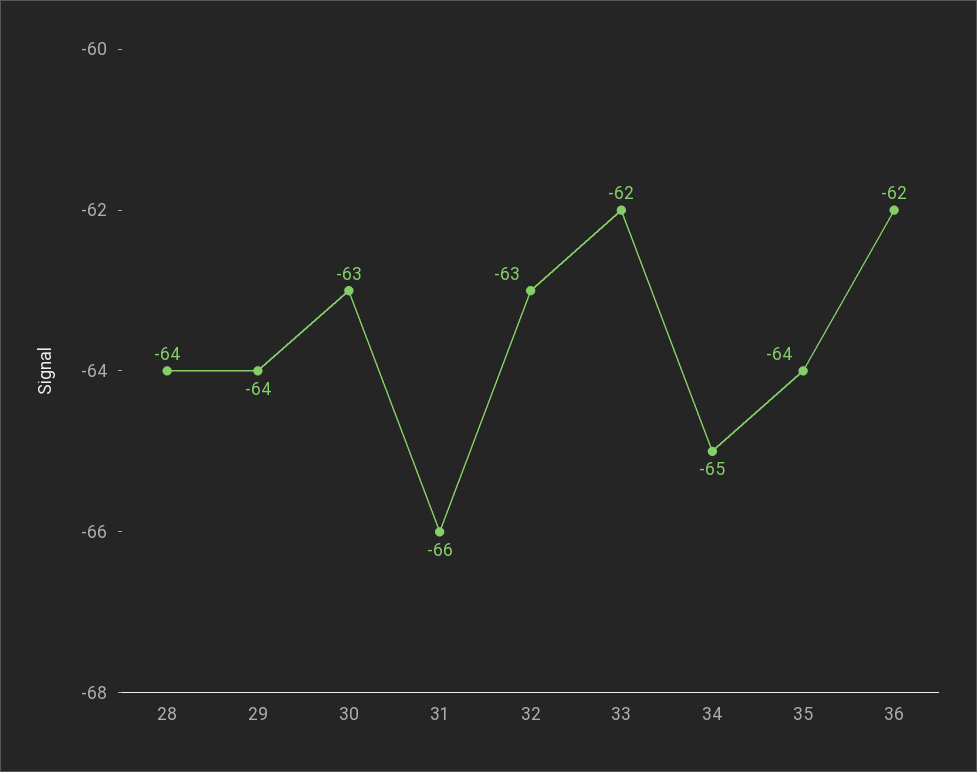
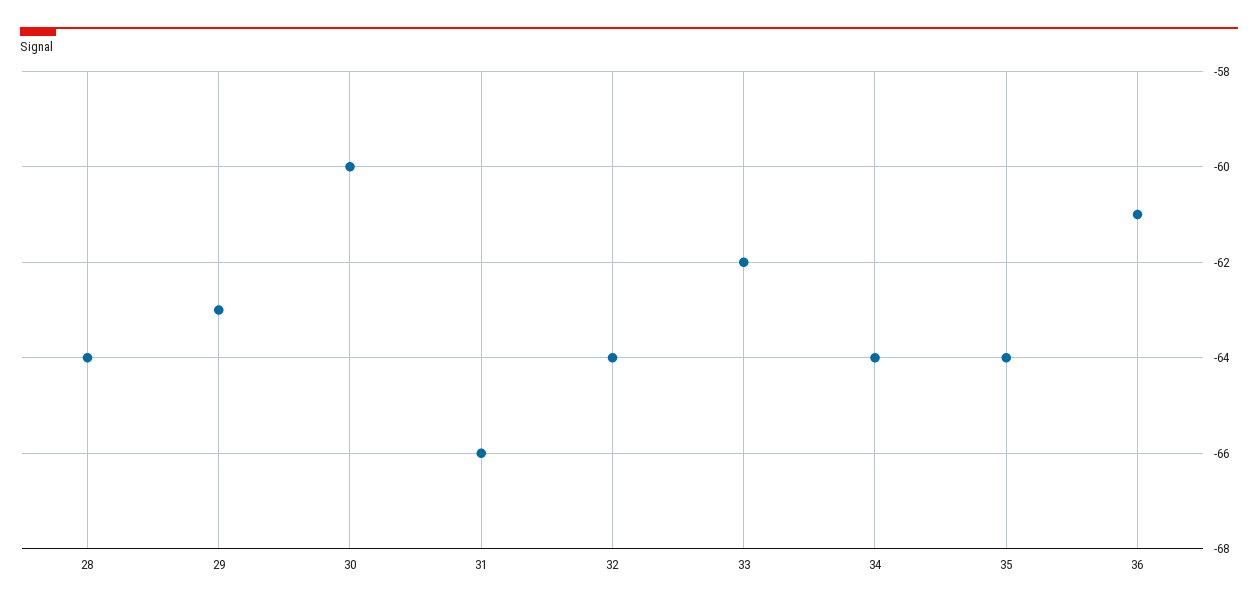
  {
    "28": -64,
-   "29": -64,
+   "29": -63,
-   "30": -63,
+   "30": -60,
    "31": -66,
-   "32": -63,
+   "32": -64,
    "33": -62,
-   "34": -65,
+   "34": -64,
    "35": -64,
-   "36": -62
+   "36": -61
  }

